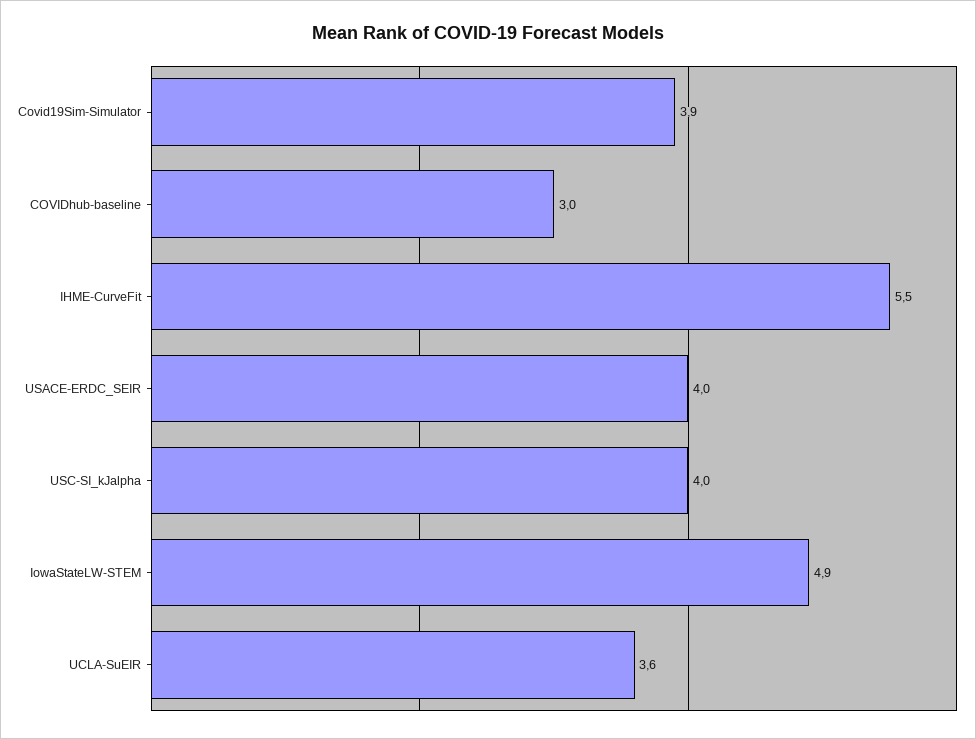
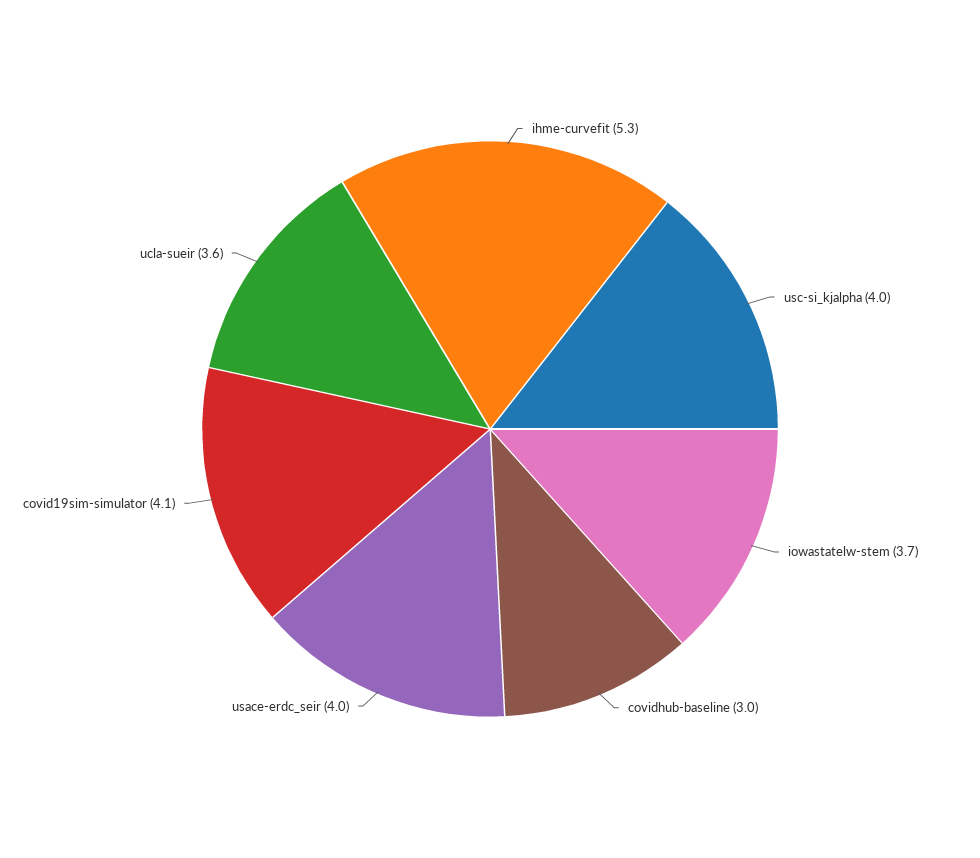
  {
-   "Covid19Sim-Simulator": 3.9,
+   "Covid19Sim-Simulator": 4.1,
    "COVIDhub-baseline": 3,
-   "IHME-CurveFit": 5.5,
+   "IHME-CurveFit": 5.3,
    "USACE-ERDC_SEIR": 4,
    "USC-SI_kJalpha": 4,
-   "IowaStateLW-STEM": 4.9,
+   "IowaStateLW-STEM": 3.7,
    "UCLA-SuEIR": 3.6
  }

